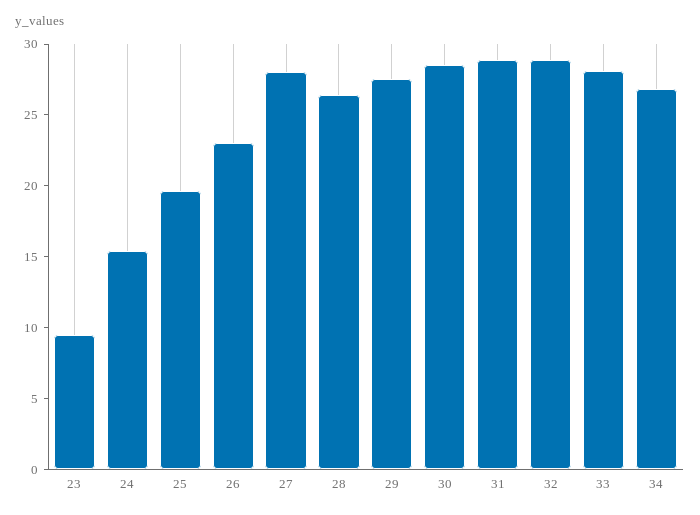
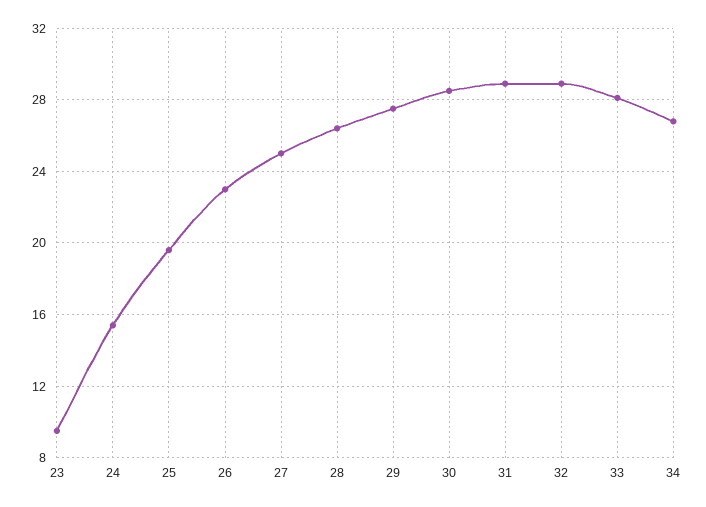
  {
    "23": 9.5,
    "24": 15.5,
    "25": 19.5,
    "26": 23,
-   "27": 28,
+   "27": 25,
    "28": 26.5,
    "29": 27.5,
    "30": 28.5,
    "31": 29,
    "32": 29,
    "33": 28,
    "34": 27
  }

